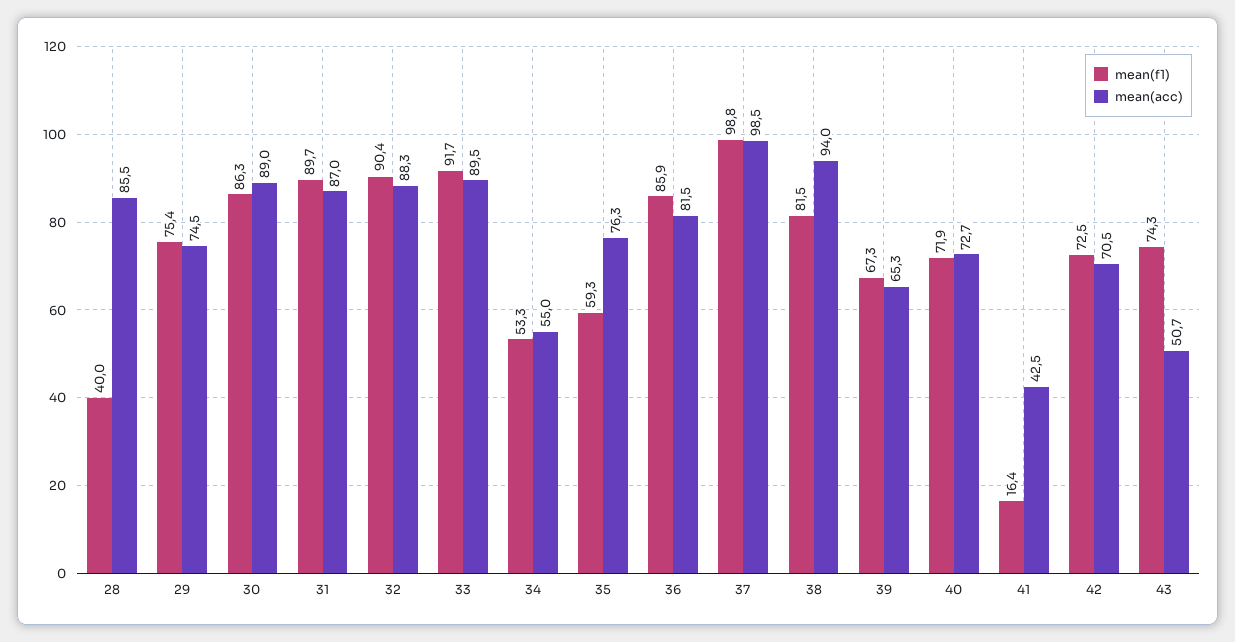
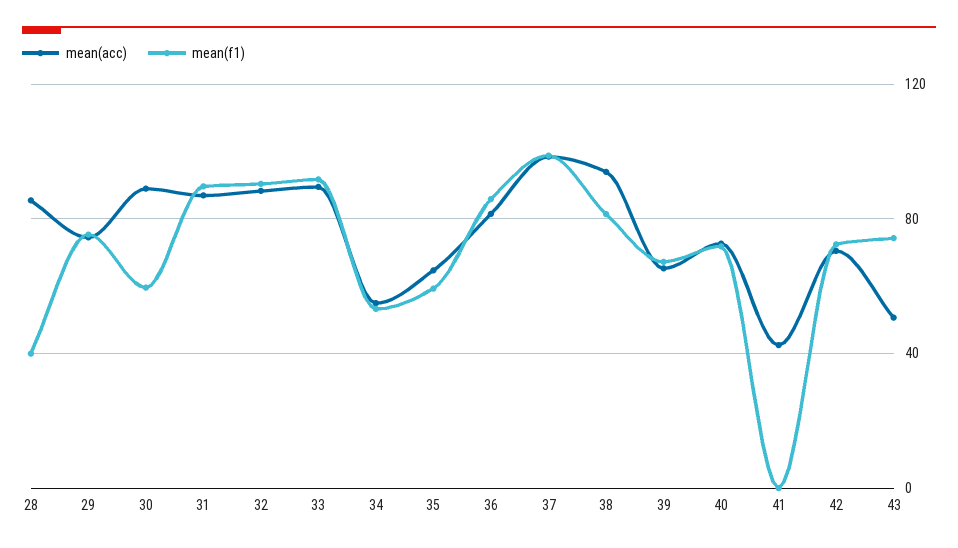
  {
    "mean(f1)": {
      "28": 40,
      "29": 75.4,
-     "30": 86.3,
+     "30": 60,
      "31": 89.7,
      "32": 90.4,
      "33": 91.7,
      "34": 53.3,
      "35": 59.3,
      "36": 85.9,
      "37": 98.8,
      "38": 81.5,
      "39": 67.3,
      "40": 71.9,
-     "41": 16.4,
+     "41": 0,
      "42": 72.5,
      "43": 74.3
    },
    "mean(acc)": {
      "28": 85.5,
      "29": 74.5,
      "30": 89,
      "31": 87,
      "32": 88.3,
      "33": 89.5,
      "34": 55,
-     "35": 76.3,
+     "35": 65,
      "36": 81.5,
      "37": 98.5,
      "38": 94,
      "39": 65.3,
      "40": 72.7,
      "41": 42.5,
      "42": 70.5,
      "43": 50.7
    }
  }

